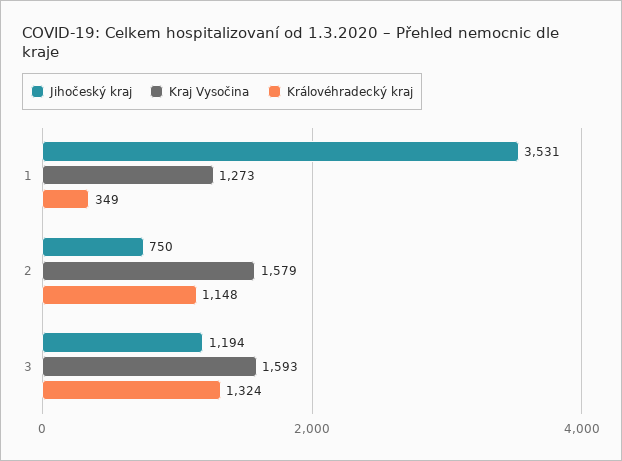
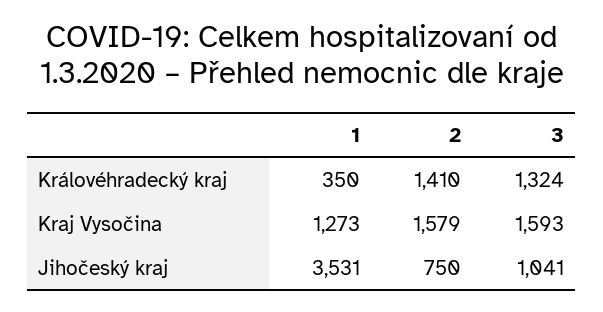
  {
    "Jihočeský kraj": {
      "1": 3531,
      "2": 750,
-     "3": 1194
+     "3": 1041
    },
    "Kraj Vysočina": {
      "1": 1273,
      "2": 1579,
      "3": 1593
    },
    "Královéhradecký kraj": {
-     "1": 349,
+     "1": 350,
-     "2": 1148,
+     "2": 1410,
      "3": 1324
    }
  }

